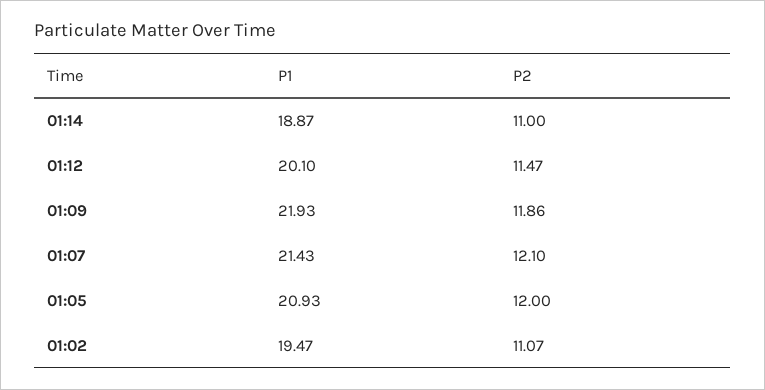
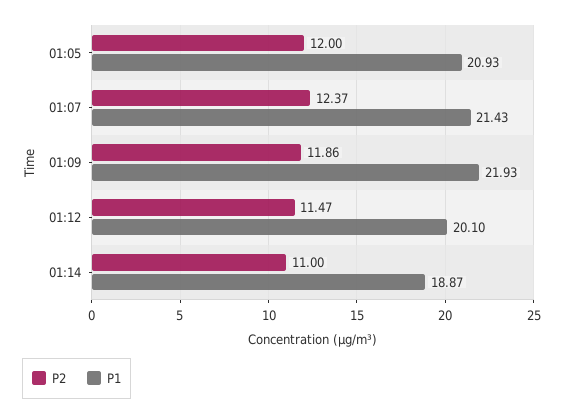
  {
    "P1": {
      "01:14": 18.87,
      "01:12": 20.1,
      "01:09": 21.93,
      "01:07": 21.43,
-     "01:05": 20.93,
+     "01:05": 20.93
-     "01:02": 19.47
    },
    "P2": {
      "01:14": 11,
      "01:12": 11.47,
      "01:09": 11.86,
-     "01:07": 12.1,
+     "01:07": 12.37,
-     "01:05": 12,
+     "01:05": 12
-     "01:02": 11.07
    }
  }

